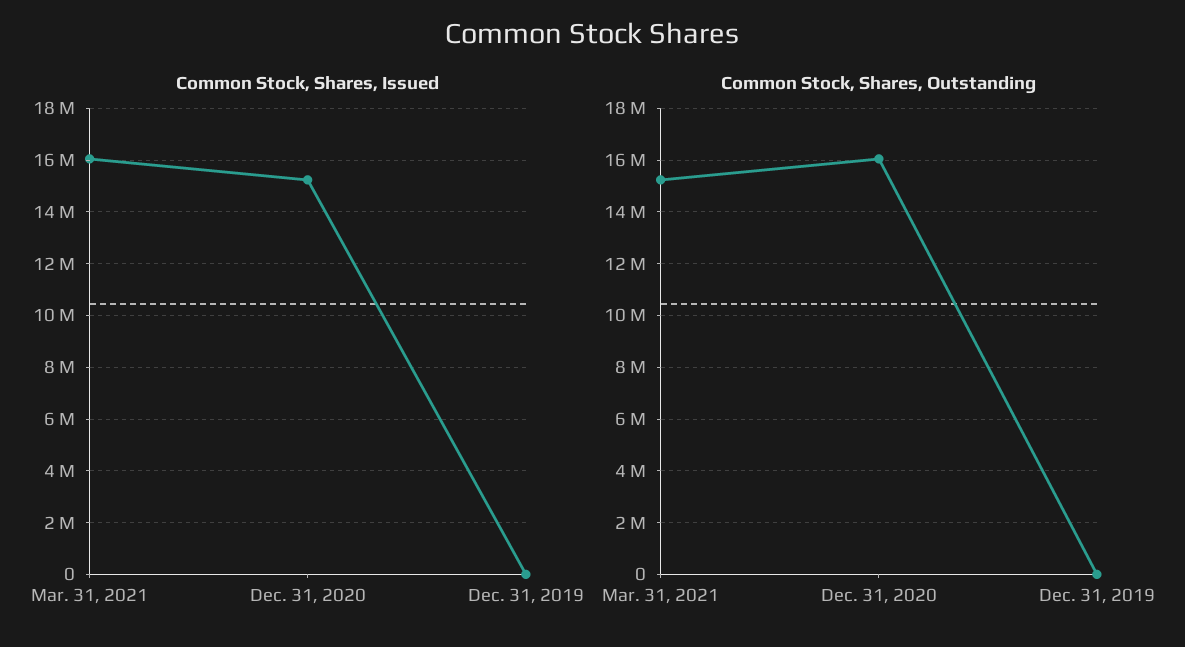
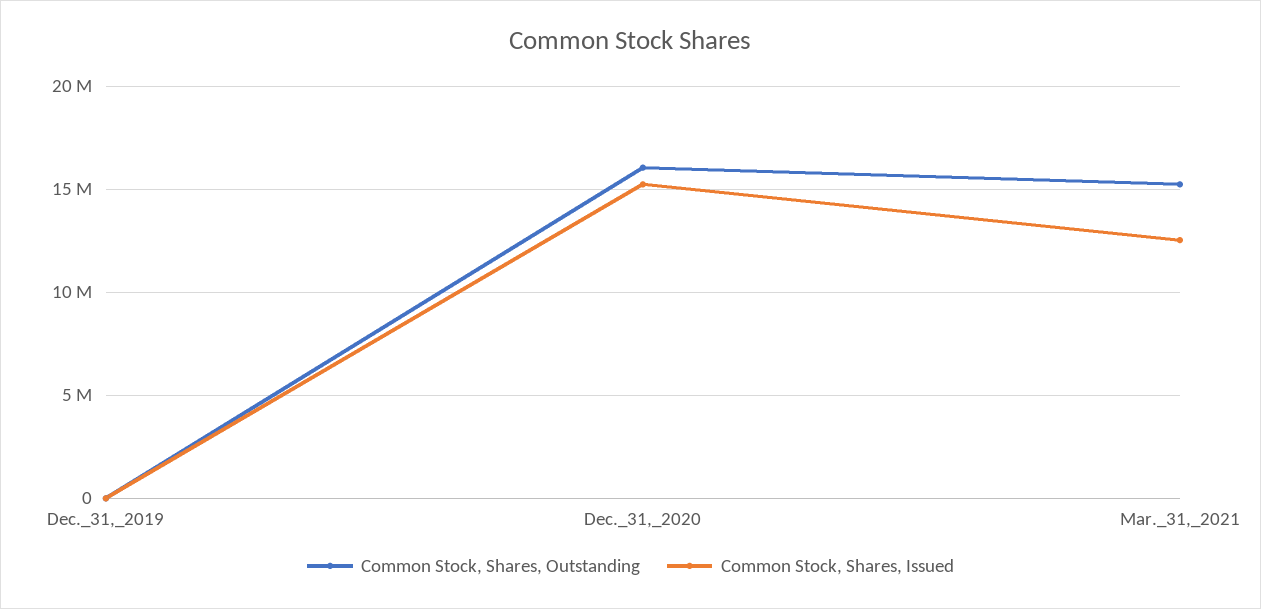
  {
    "Common Stock, Shares, Issued": {
-     "Mar. 31, 2021": 16000000,
+     "Mar. 31, 2021": 12500000,
      "Dec. 31, 2020": 15250000,
      "Dec. 31, 2019": 0
    },
    "Common Stock, Shares, Outstanding": {
      "Mar. 31, 2021": 15250000,
      "Dec. 31, 2020": 16000000,
      "Dec. 31, 2019": 0
    }
  }

